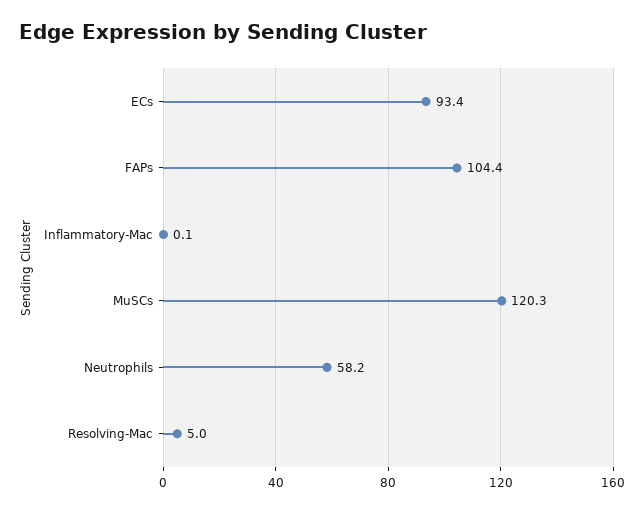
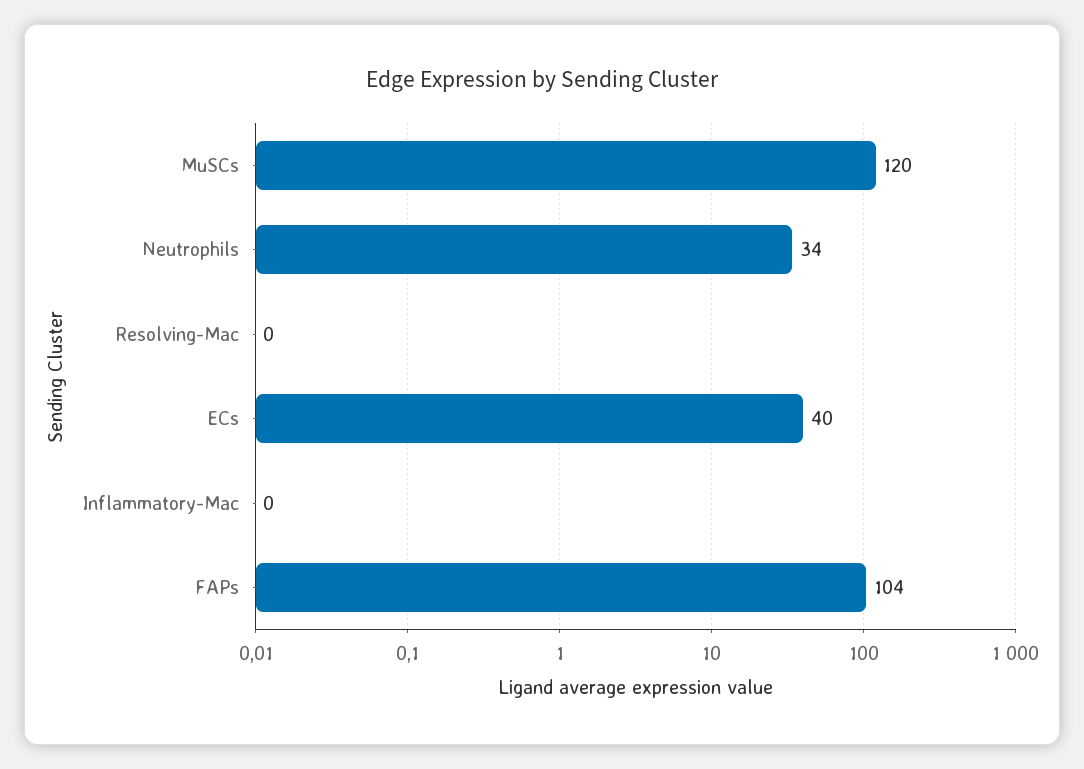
  {
-   "ECs": 93.4,
+   "ECs": 40,
    "FAPs": 104.4,
    "Inflammatory-Mac": 0.1,
    "MuSCs": 120.3,
-   "Neutrophils": 58.2,
+   "Neutrophils": 34,
-   "Resolving-Mac": 5
+   "Resolving-Mac": 0
  }

